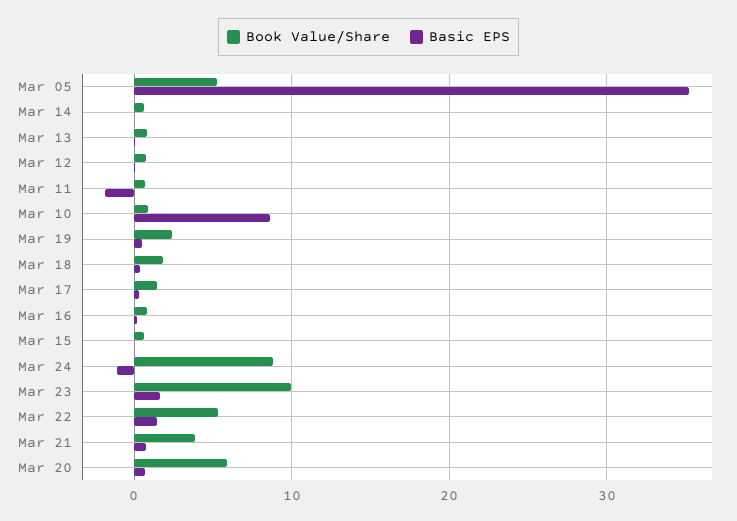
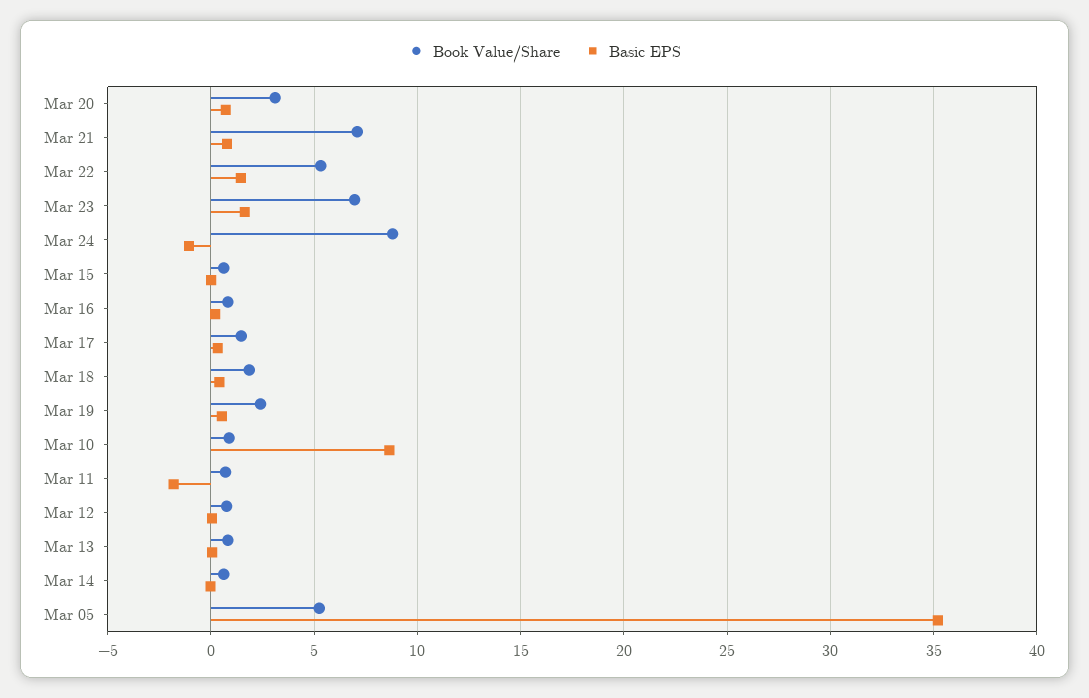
  {
    "Book Value/Share": {
      "Mar 05": 5.5,
      "Mar 14": 0.5,
      "Mar 13": 1,
      "Mar 12": 1,
      "Mar 11": 0.5,
      "Mar 10": 1,
      "Mar 19": 2.5,
      "Mar 18": 2,
      "Mar 17": 1.5,
      "Mar 16": 1,
      "Mar 15": 0.5,
      "Mar 24": 9,
-     "Mar 23": 10,
+     "Mar 23": 7,
      "Mar 22": 5.5,
-     "Mar 21": 4,
+     "Mar 21": 7,
-     "Mar 20": 6
+     "Mar 20": 3
    },
    "Basic EPS": {
      "Mar 05": 35,
      "Mar 14": 0,
      "Mar 13": 0,
      "Mar 12": 0,
      "Mar 11": -2,
      "Mar 10": 8.5,
      "Mar 19": 0.5,
      "Mar 18": 0.5,
      "Mar 17": 0.5,
      "Mar 16": 0,
      "Mar 15": 0,
      "Mar 24": -1,
      "Mar 23": 1.5,
      "Mar 22": 1.5,
      "Mar 21": 1,
      "Mar 20": 0.5
    }
  }

